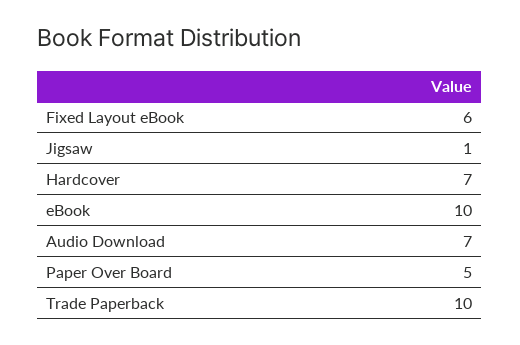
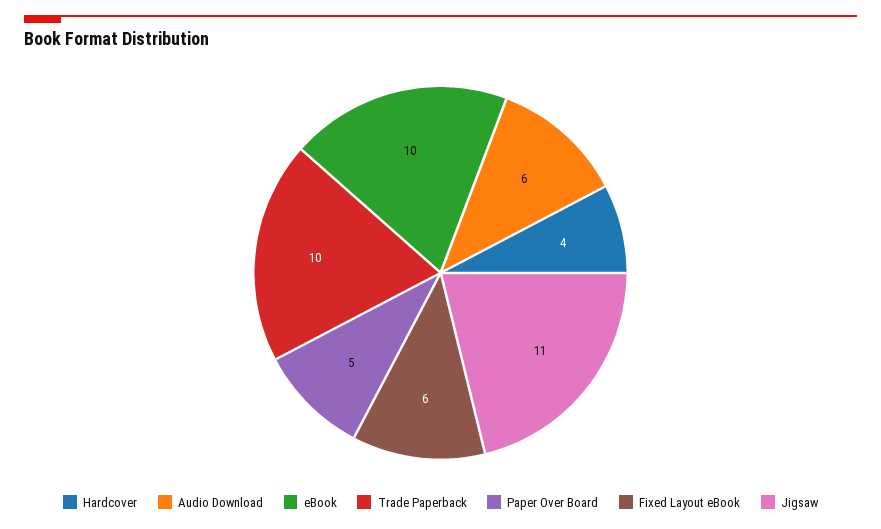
  {
    "Fixed Layout eBook": 6,
-   "Jigsaw": 1,
+   "Jigsaw": 11,
-   "Hardcover": 7,
+   "Hardcover": 4,
    "eBook": 10,
-   "Audio Download": 7,
+   "Audio Download": 6,
    "Paper Over Board": 5,
    "Trade Paperback": 10
  }

